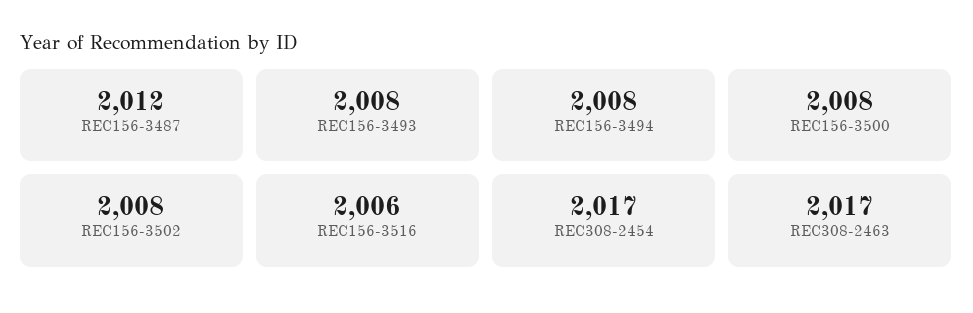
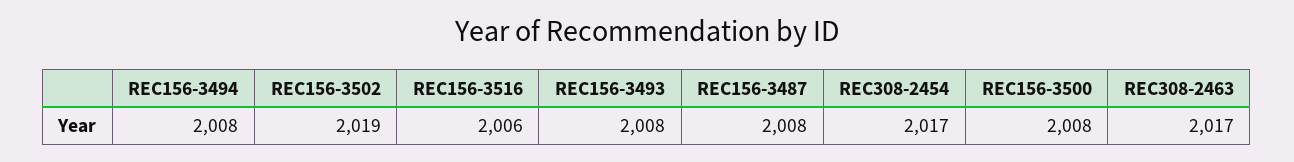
  {
-   "REC156-3487": 2012,
+   "REC156-3487": 2008,
    "REC156-3493": 2008,
    "REC156-3494": 2008,
    "REC156-3500": 2008,
-   "REC156-3502": 2008,
+   "REC156-3502": 2019,
    "REC156-3516": 2006,
    "REC308-2454": 2017,
    "REC308-2463": 2017
  }

